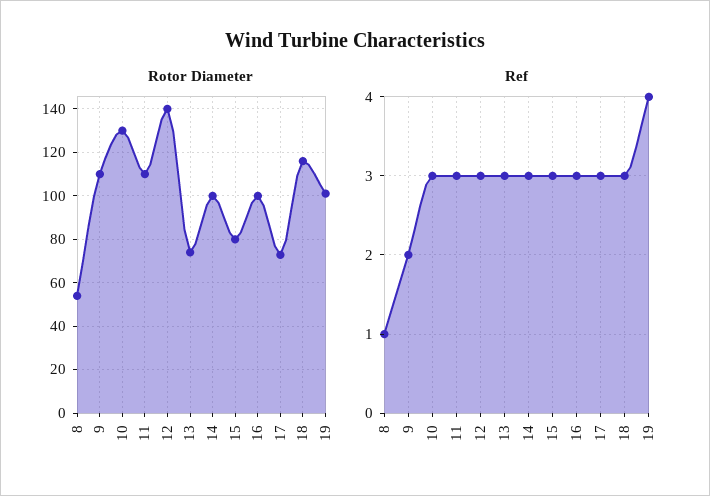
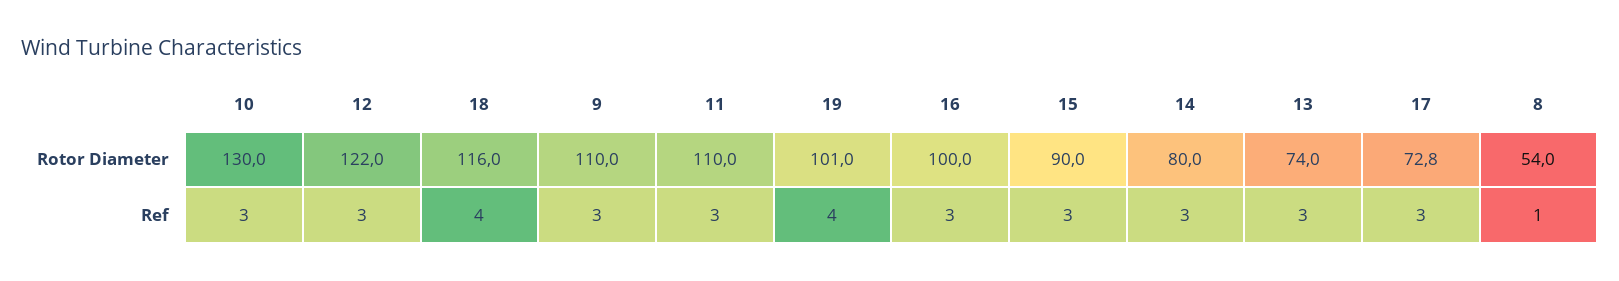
  {
    "Rotor Diameter": {
      "8": 54,
      "9": 110,
      "10": 130,
      "11": 110,
-     "12": 140,
+     "12": 122,
      "13": 74,
-     "14": 100,
+     "14": 80,
-     "15": 80,
+     "15": 90,
      "16": 100,
      "17": 72.8,
      "18": 116,
      "19": 101
    },
    "Ref": {
      "8": 1,
-     "9": 2,
+     "9": 3,
      "10": 3,
      "11": 3,
      "12": 3,
      "13": 3,
      "14": 3,
      "15": 3,
      "16": 3,
      "17": 3,
-     "18": 3,
+     "18": 4,
      "19": 4
    }
  }

